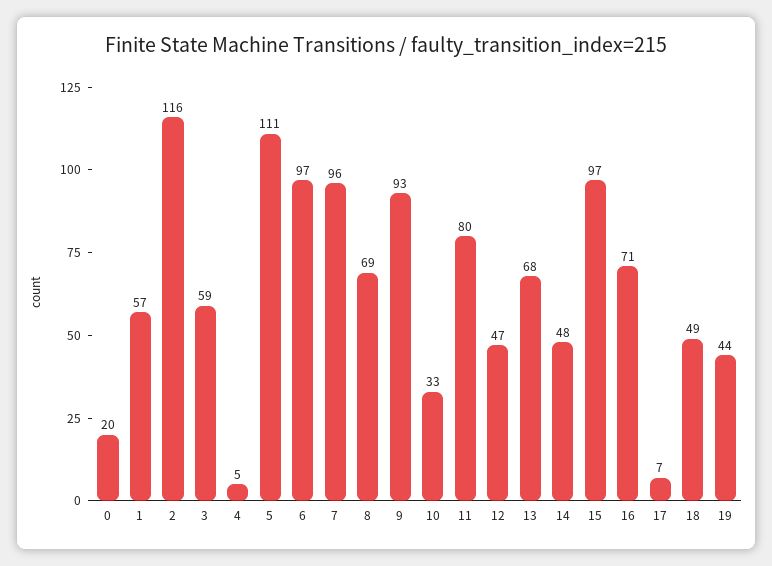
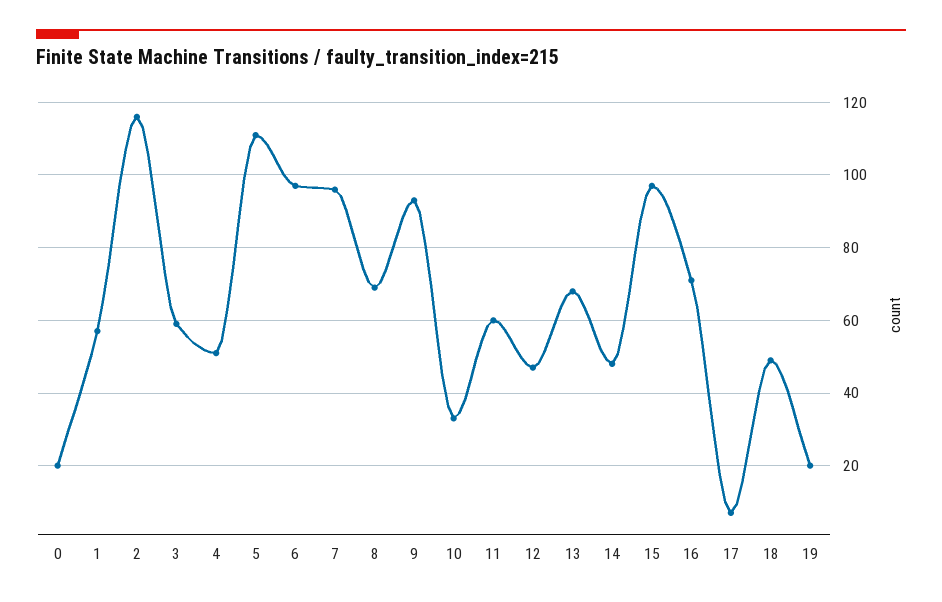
  {
    "0": 20,
    "1": 57,
    "2": 116,
    "3": 59,
-   "4": 5,
+   "4": 50,
    "5": 111,
    "6": 97,
    "7": 96,
    "8": 69,
    "9": 93,
    "10": 33,
-   "11": 80,
+   "11": 60,
    "12": 47,
    "13": 68,
    "14": 48,
    "15": 97,
    "16": 71,
    "17": 7,
    "18": 49,
-   "19": 44
+   "19": 20
  }

